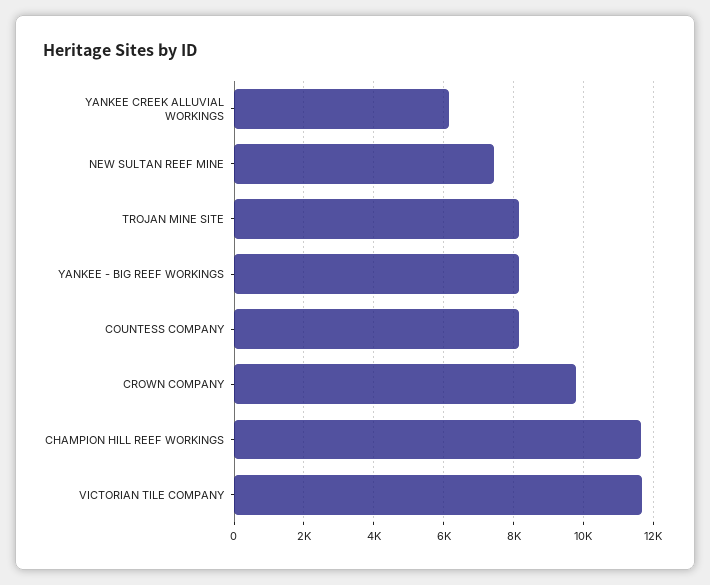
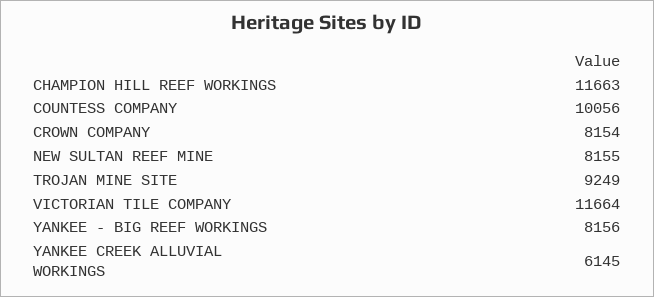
  {
    "YANKEE CREEK ALLUVIAL WORKINGS": 6145,
-   "NEW SULTAN REEF MINE": 7400,
+   "NEW SULTAN REEF MINE": 8155,
-   "TROJAN MINE SITE": 8200,
+   "TROJAN MINE SITE": 9249,
    "YANKEE - BIG REEF WORKINGS": 8156,
-   "COUNTESS COMPANY": 8200,
+   "COUNTESS COMPANY": 10056,
-   "CROWN COMPANY": 9800,
+   "CROWN COMPANY": 8154,
    "CHAMPION HILL REEF WORKINGS": 11663,
    "VICTORIAN TILE COMPANY": 11664
  }

